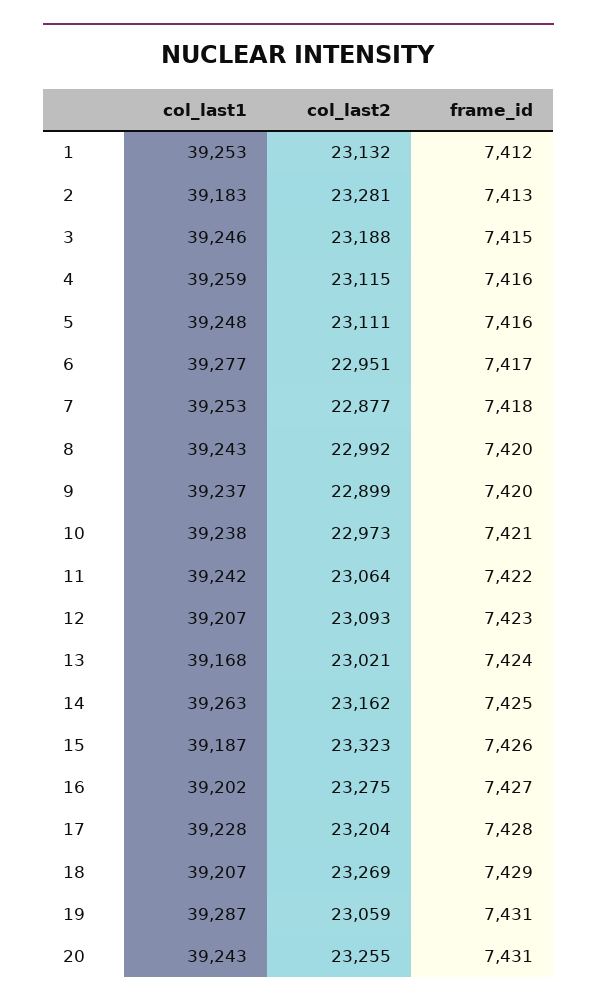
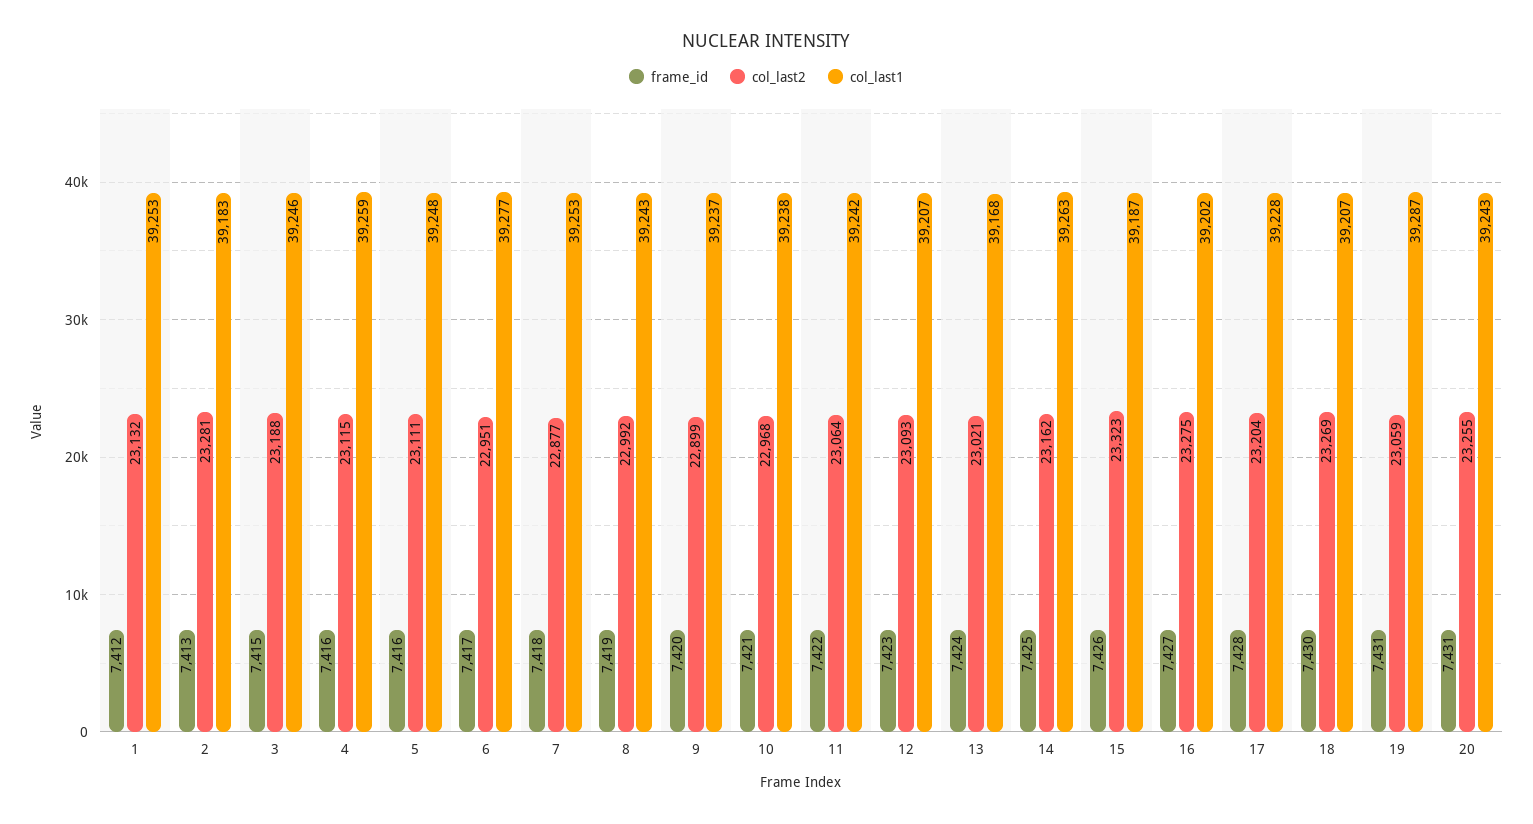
  {
    "col_last1": {
      "1": 39253,
      "2": 39183,
      "3": 39246,
      "4": 39259,
      "5": 39248,
      "6": 39277,
      "7": 39253,
      "8": 39243,
      "9": 39237,
      "10": 39238,
      "11": 39242,
      "12": 39207,
      "13": 39168,
      "14": 39263,
      "15": 39187,
      "16": 39202,
      "17": 39228,
      "18": 39207,
      "19": 39287,
      "20": 39243
    },
    "col_last2": {
      "1": 23132,
      "2": 23281,
      "3": 23188,
      "4": 23115,
      "5": 23111,
      "6": 22951,
      "7": 22877,
      "8": 22992,
      "9": 22899,
-     "10": 22973,
+     "10": 22968,
      "11": 23064,
      "12": 23093,
      "13": 23021,
      "14": 23162,
      "15": 23323,
      "16": 23275,
      "17": 23204,
      "18": 23269,
      "19": 23059,
      "20": 23255
    },
    "frame_id": {
      "1": 7412,
      "2": 7413,
      "3": 7415,
      "4": 7416,
      "5": 7416,
      "6": 7417,
      "7": 7418,
-     "8": 7420,
+     "8": 7419,
      "9": 7420,
      "10": 7421,
      "11": 7422,
      "12": 7423,
      "13": 7424,
      "14": 7425,
      "15": 7426,
      "16": 7427,
      "17": 7428,
-     "18": 7429,
+     "18": 7430,
      "19": 7431,
      "20": 7431
    }
  }

